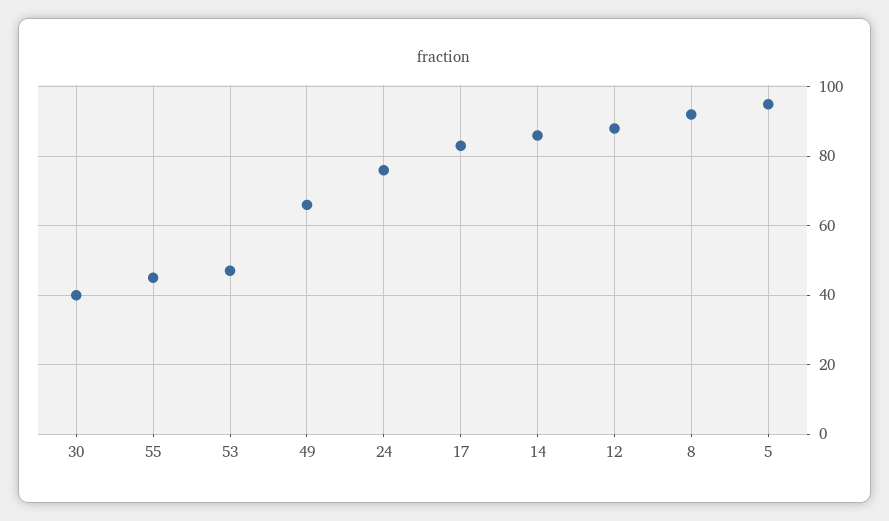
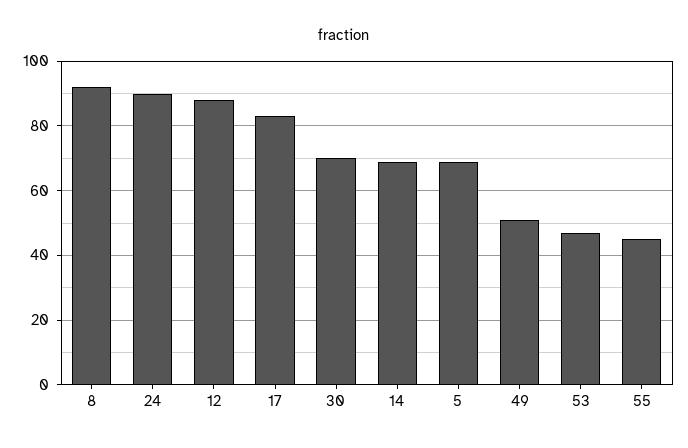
  {
-   "30": 40,
+   "30": 70,
    "55": 45,
    "53": 45,
-   "49": 65,
+   "49": 50,
-   "24": 75,
+   "24": 90,
    "17": 85,
-   "14": 85,
+   "14": 70,
    "12": 90,
    "8": 90,
-   "5": 95
+   "5": 70
  }

